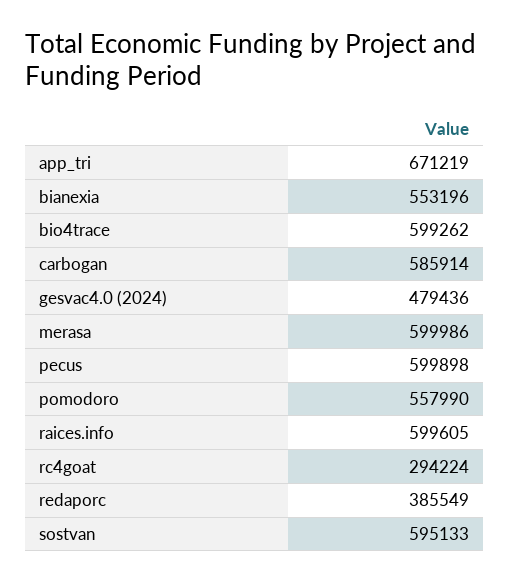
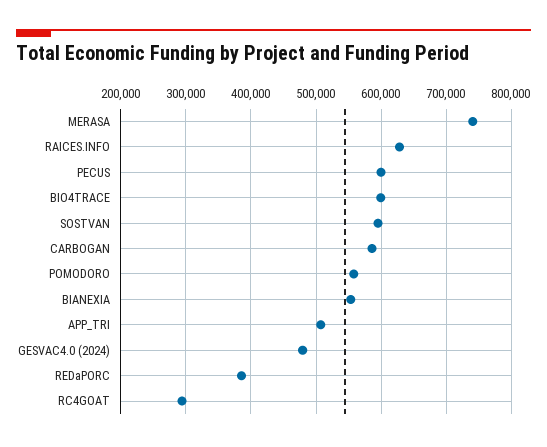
  {
-   "app_tri": 671219,
+   "app_tri": 510000,
    "bianexia": 553196,
    "bio4trace": 599262,
    "carbogan": 585914,
    "gesvac4.0 (2024)": 479436,
-   "merasa": 599986,
+   "merasa": 740000,
    "pecus": 599898,
    "pomodoro": 557990,
-   "raices.info": 599605,
+   "raices.info": 630000,
    "rc4goat": 294224,
    "redaporc": 385549,
    "sostvan": 595133
  }

